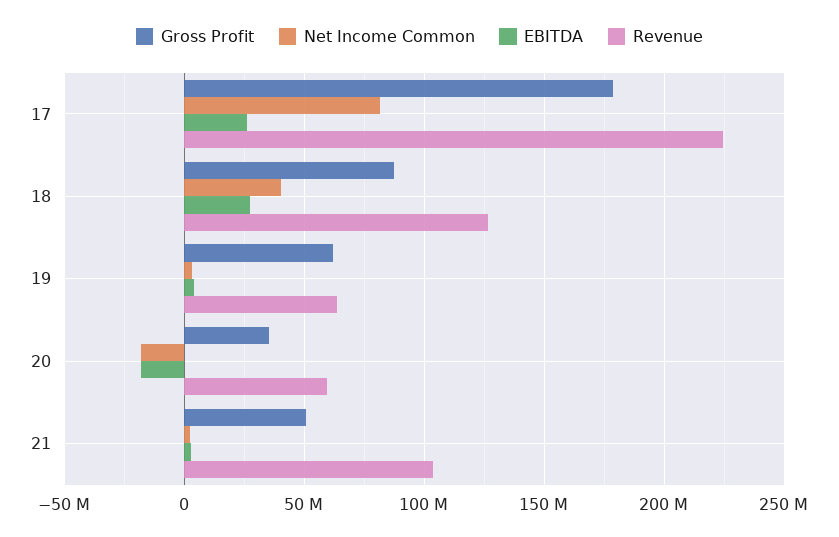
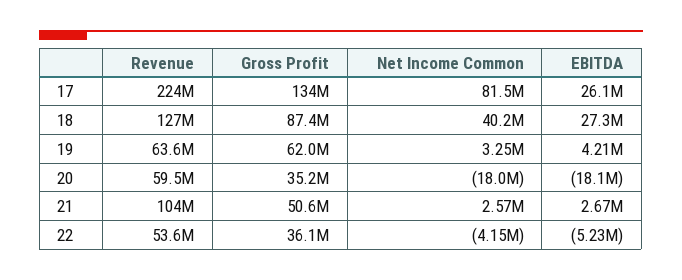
  {
    "Gross Profit": {
-     "17": 180000000,
+     "17": 134000000,
      "18": 87400000,
      "19": 62000000,
      "20": 35200000,
-     "21": 50600000
+     "21": 50600000,
+     "22": 36100000
    },
    "Net Income Common": {
      "17": 81500000,
      "18": 40200000,
      "19": 3250000,
      "20": -18000000,
-     "21": 2570000
+     "21": 2570000,
+     "22": -4150000
    },
    "EBITDA": {
      "17": 26100000,
      "18": 27300000,
      "19": 4210000,
      "20": -18100000,
-     "21": 2670000
+     "21": 2670000,
+     "22": -5230000
    },
    "Revenue": {
      "17": 224000000,
      "18": 127000000,
      "19": 63600000,
      "20": 59500000,
-     "21": 104000000
+     "21": 104000000,
+     "22": 53600000
    }
  }

